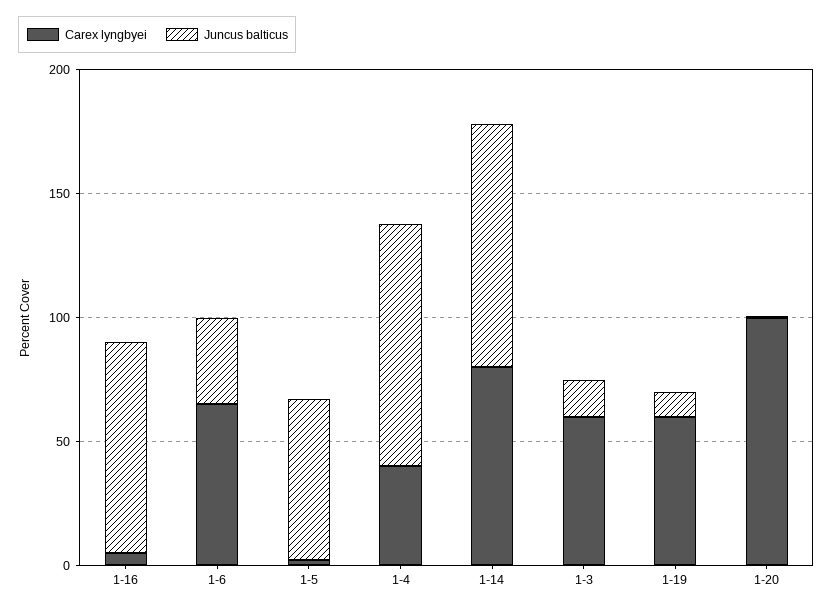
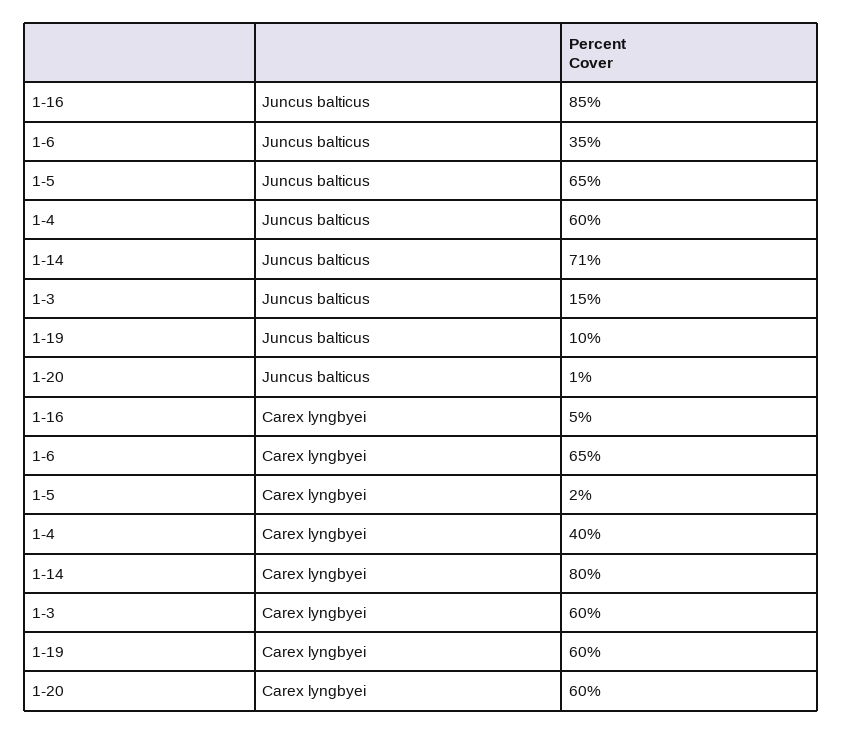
  {
    "Carex lyngbyei": {
      "1-16": 5,
      "1-6": 65,
      "1-5": 2,
      "1-4": 40,
      "1-14": 80,
      "1-3": 60,
      "1-19": 60,
-     "1-20": 100
+     "1-20": 60
    },
    "Juncus balticus": {
      "1-16": 85,
      "1-6": 35,
      "1-5": 65,
-     "1-4": 100,
+     "1-4": 60,
-     "1-14": 100,
+     "1-14": 71,
      "1-3": 15,
      "1-19": 10,
      "1-20": 1
    }
  }

